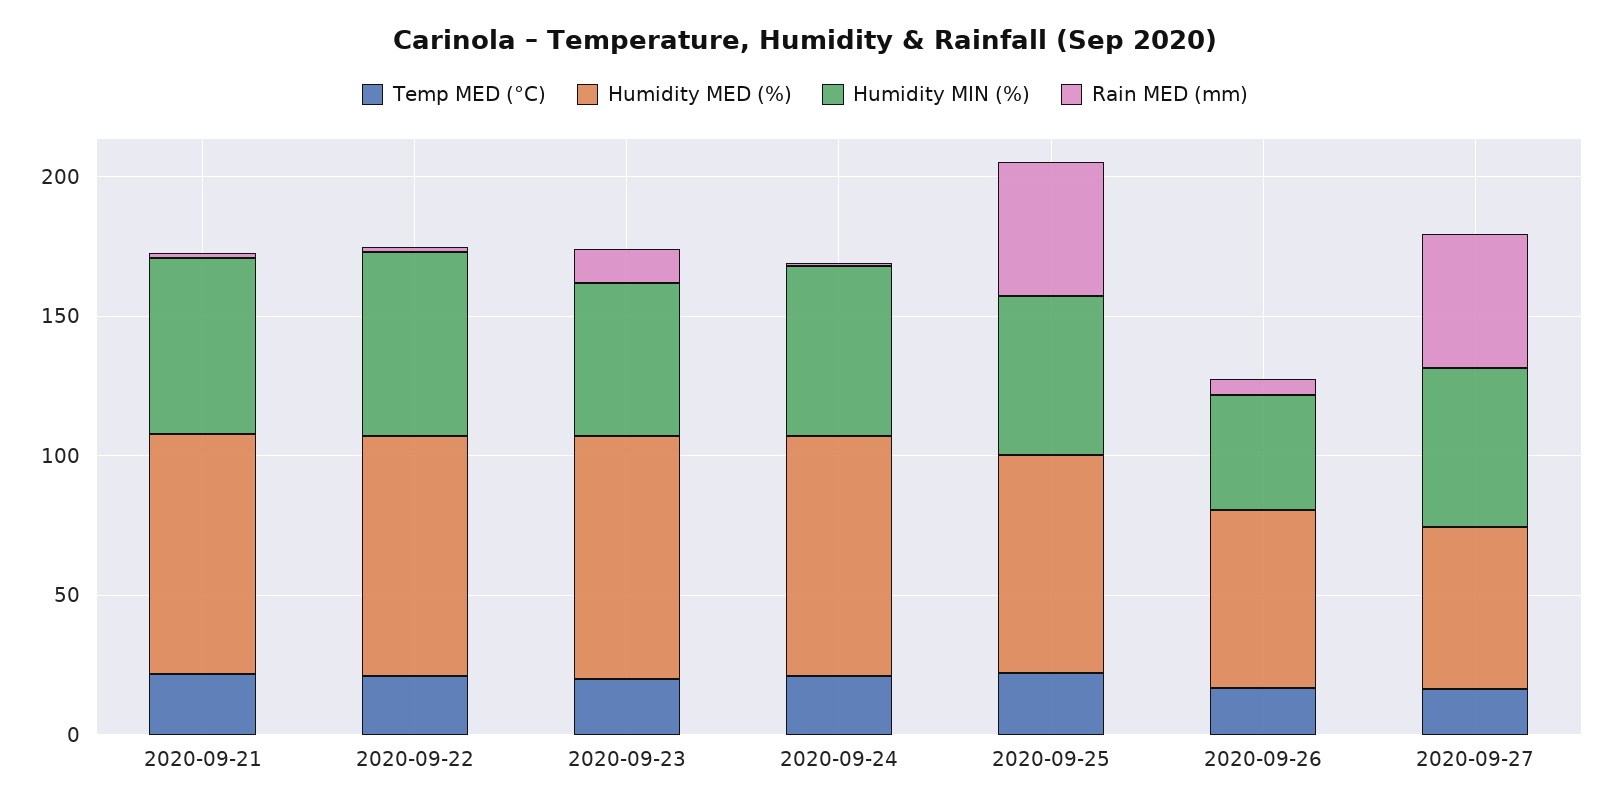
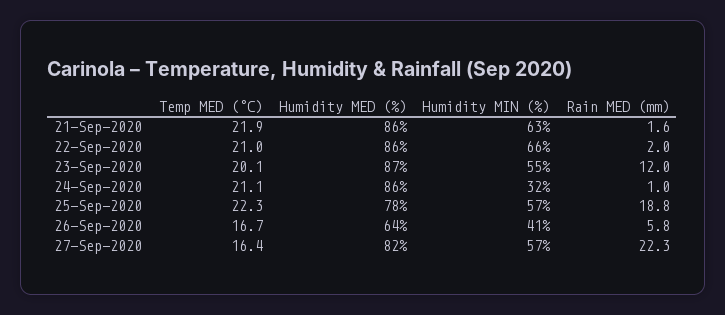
  {
    "Temp MED (°C)": {
      "2020-09-21": 21.9,
      "2020-09-22": 21,
      "2020-09-23": 20.1,
      "2020-09-24": 21.1,
      "2020-09-25": 22.3,
      "2020-09-26": 16.7,
      "2020-09-27": 16.4
    },
    "Humidity MED (%)": {
      "2020-09-21": 86,
      "2020-09-22": 86,
      "2020-09-23": 87,
      "2020-09-24": 86,
      "2020-09-25": 78,
      "2020-09-26": 64,
-     "2020-09-27": 60
+     "2020-09-27": 82
    },
    "Humidity MIN (%)": {
      "2020-09-21": 63,
      "2020-09-22": 66,
      "2020-09-23": 55,
-     "2020-09-24": 60,
+     "2020-09-24": 32,
      "2020-09-25": 57,
      "2020-09-26": 41,
      "2020-09-27": 57
    },
    "Rain MED (mm)": {
      "2020-09-21": 1.6,
      "2020-09-22": 2,
      "2020-09-23": 12,
      "2020-09-24": 1,
-     "2020-09-25": 50,
+     "2020-09-25": 18.8,
      "2020-09-26": 5.8,
-     "2020-09-27": 50
+     "2020-09-27": 22.3
    }
  }

